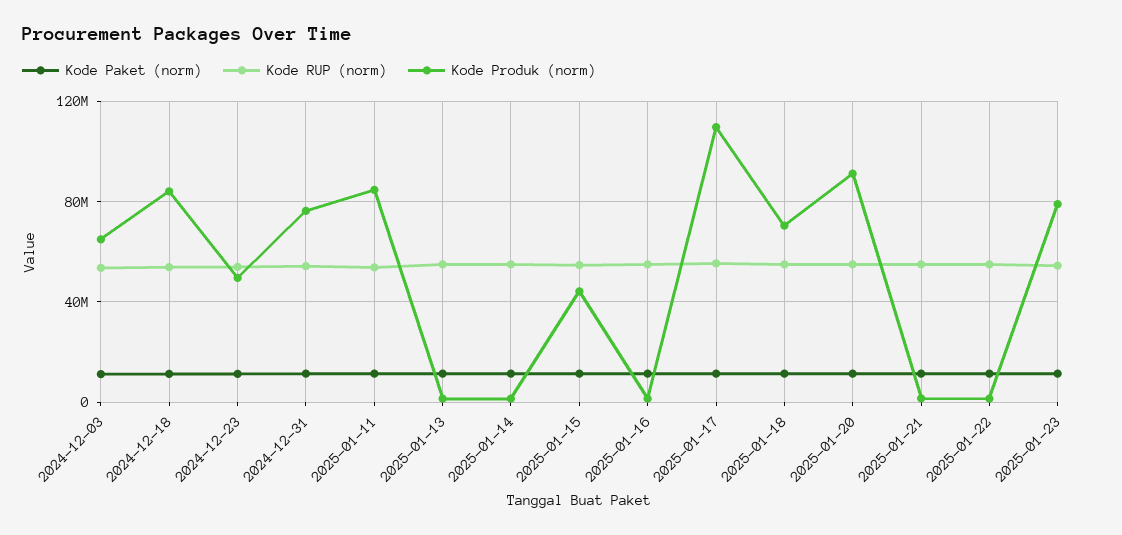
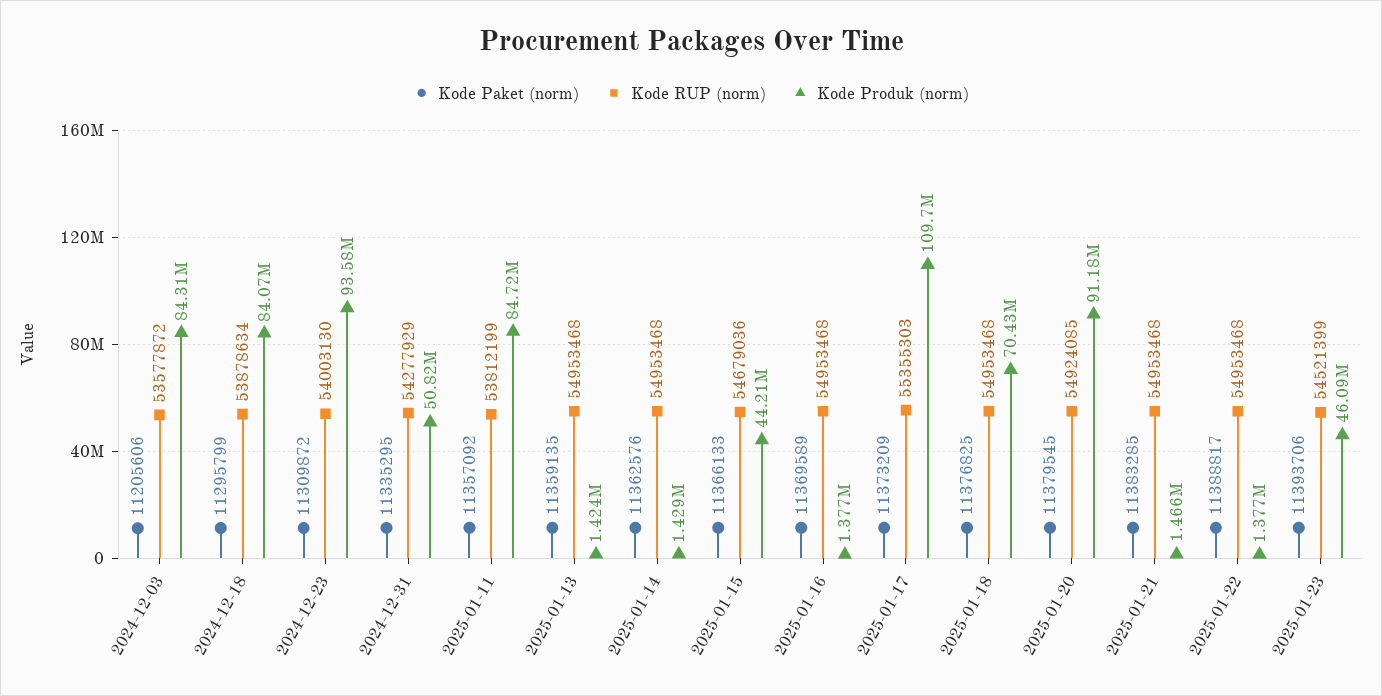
  {
    "Kode Paket (norm)": {
      "2024-12-03": 11205606,
      "2024-12-18": 11295799,
      "2024-12-23": 11309872,
      "2024-12-31": 11335295,
      "2025-01-11": 11357092,
      "2025-01-13": 11359135,
      "2025-01-14": 11362576,
      "2025-01-15": 11366133,
      "2025-01-16": 11369589,
      "2025-01-17": 11373209,
      "2025-01-18": 11376825,
      "2025-01-20": 11379545,
      "2025-01-21": 11383285,
      "2025-01-22": 11388817,
      "2025-01-23": 11393706
    },
    "Kode RUP (norm)": {
      "2024-12-03": 53577872,
      "2024-12-18": 53878634,
      "2024-12-23": 54003130,
      "2024-12-31": 54277929,
      "2025-01-11": 53812199,
      "2025-01-13": 54953468,
      "2025-01-14": 54953468,
      "2025-01-15": 54679036,
      "2025-01-16": 54953468,
      "2025-01-17": 55355303,
      "2025-01-18": 54953468,
      "2025-01-20": 54924085,
      "2025-01-21": 54953468,
      "2025-01-22": 54953468,
      "2025-01-23": 54521399
    },
    "Kode Produk (norm)": {
-     "2024-12-03": 65000000,
+     "2024-12-03": 84310000,
      "2024-12-18": 84070000,
-     "2024-12-23": 50000000,
+     "2024-12-23": 93580000,
-     "2024-12-31": 75000000,
+     "2024-12-31": 50820000,
      "2025-01-11": 84720000,
      "2025-01-13": 1424000,
      "2025-01-14": 1429000,
      "2025-01-15": 44210000,
      "2025-01-16": 1377000,
      "2025-01-17": 109700000,
      "2025-01-18": 70430000,
      "2025-01-20": 91180000,
      "2025-01-21": 1466000,
      "2025-01-22": 1377000,
-     "2025-01-23": 80000000
+     "2025-01-23": 46090000
    }
  }

